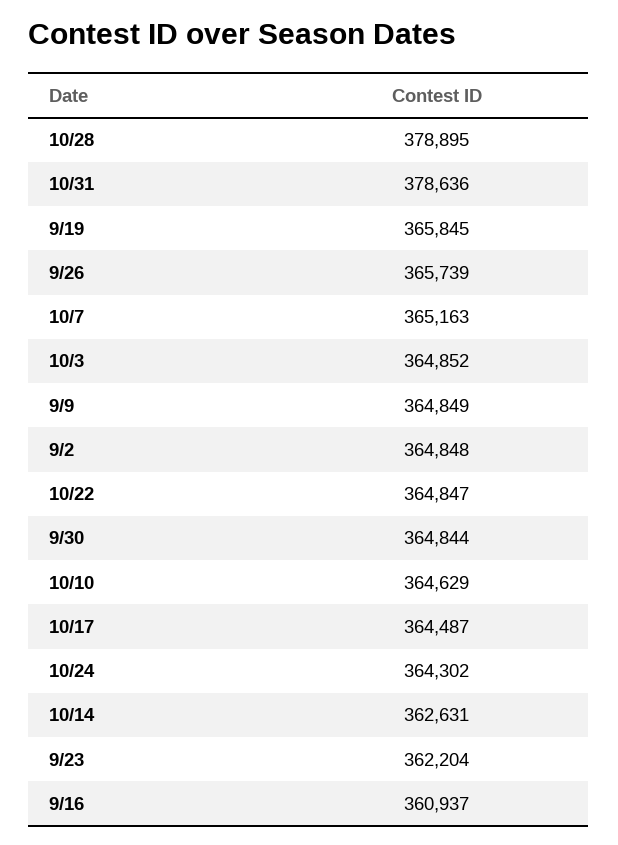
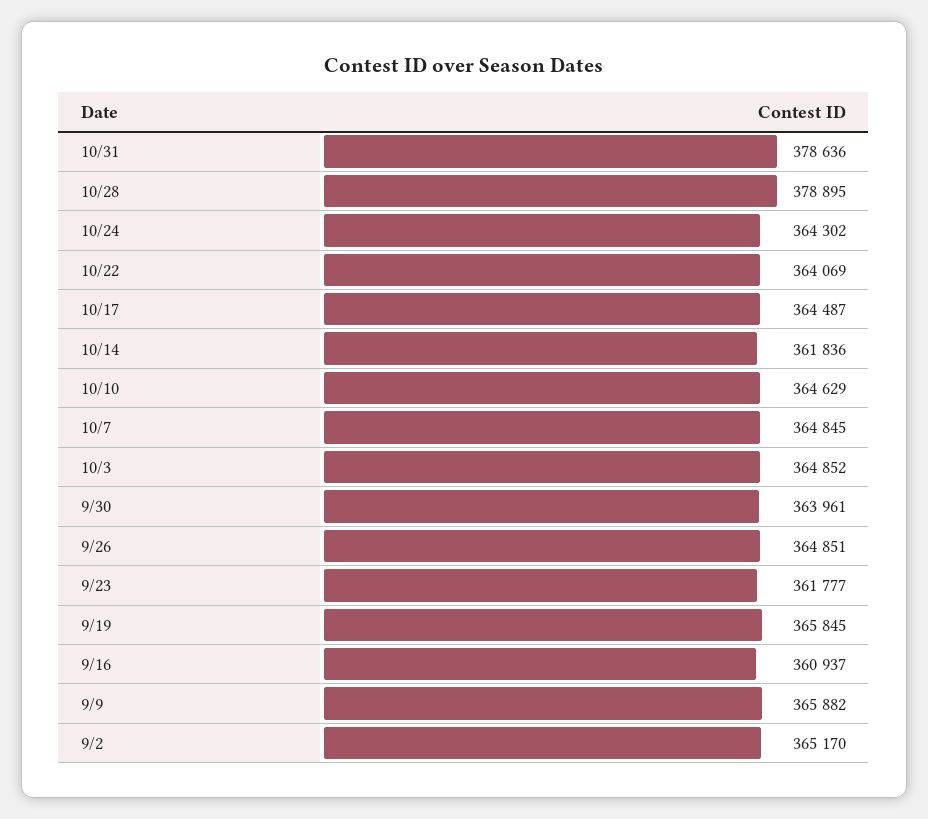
  {
    "10/28": 378895,
    "10/31": 378636,
    "9/19": 365845,
-   "9/26": 365739,
+   "9/26": 364851,
-   "10/7": 365163,
+   "10/7": 364845,
    "10/3": 364852,
-   "9/9": 364849,
+   "9/9": 365882,
-   "9/2": 364848,
+   "9/2": 365170,
-   "10/22": 364847,
+   "10/22": 364069,
-   "9/30": 364844,
+   "9/30": 363961,
    "10/10": 364629,
    "10/17": 364487,
    "10/24": 364302,
-   "10/14": 362631,
+   "10/14": 361836,
-   "9/23": 362204,
+   "9/23": 361777,
    "9/16": 360937
  }

